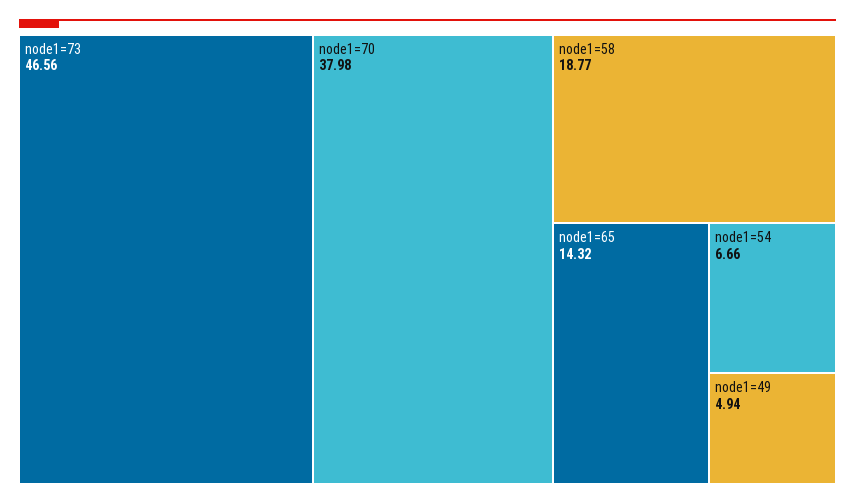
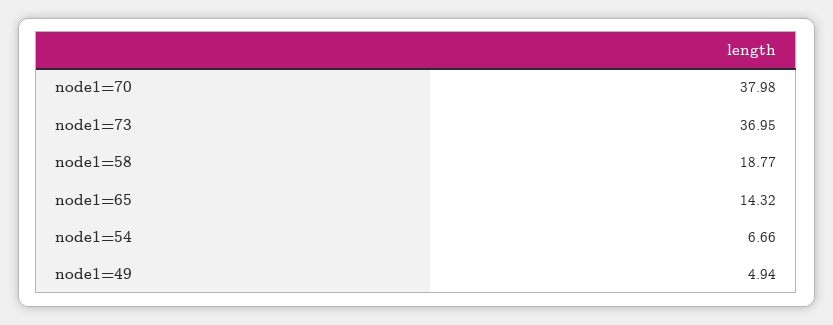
  {
-   "node1=73": 46.56,
+   "node1=73": 36.95,
    "node1=70": 37.98,
    "node1=58": 18.77,
    "node1=65": 14.32,
    "node1=54": 6.66,
    "node1=49": 4.94
  }

